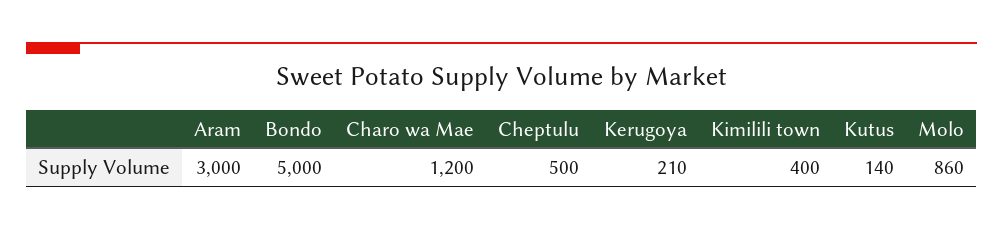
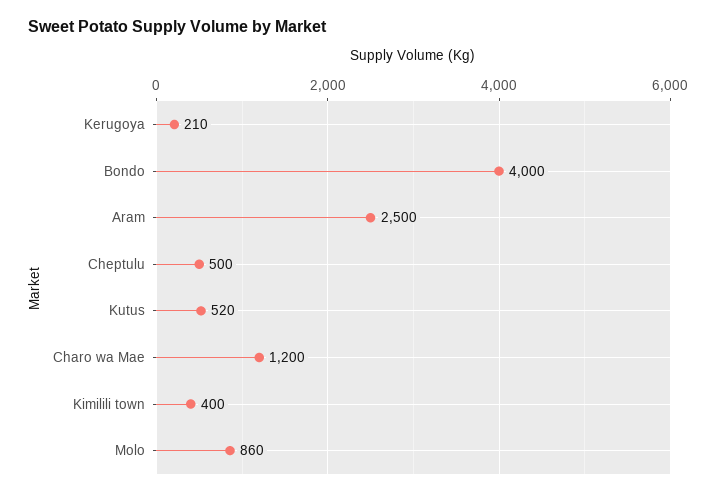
  {
-   "Aram": 3000,
+   "Aram": 2500,
-   "Bondo": 5000,
+   "Bondo": 4000,
    "Charo wa Mae": 1200,
    "Cheptulu": 500,
    "Kerugoya": 210,
    "Kimilili town": 400,
-   "Kutus": 140,
+   "Kutus": 520,
    "Molo": 860
  }

